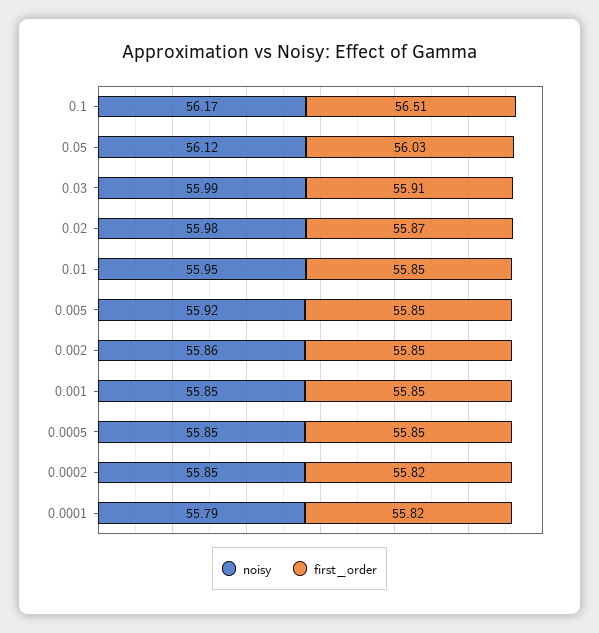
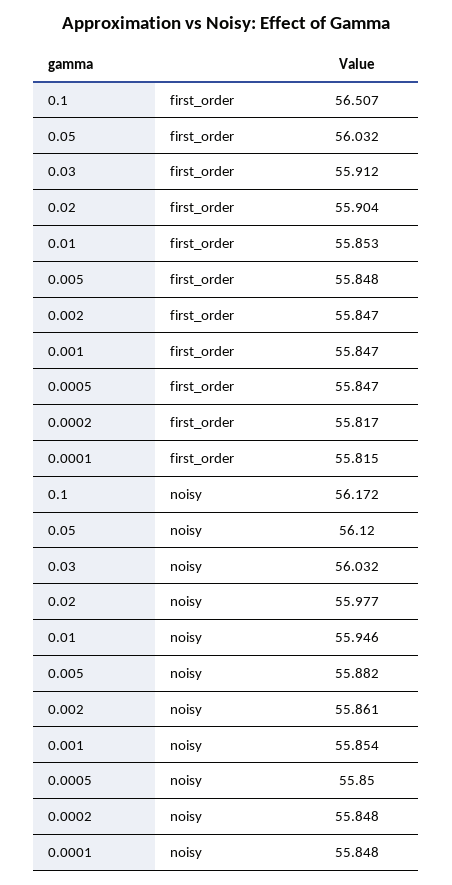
  {
    "noisy": {
      "0.1": 56.172,
      "0.05": 56.12,
-     "0.03": 55.99,
+     "0.03": 56.032,
      "0.02": 55.977,
      "0.01": 55.946,
-     "0.005": 55.92,
+     "0.005": 55.882,
      "0.002": 55.861,
      "0.001": 55.854,
      "0.0005": 55.85,
      "0.0002": 55.848,
-     "0.0001": 55.79
+     "0.0001": 55.848
    },
    "first_order": {
      "0.1": 56.507,
      "0.05": 56.032,
      "0.03": 55.912,
-     "0.02": 55.87,
+     "0.02": 55.904,
      "0.01": 55.853,
      "0.005": 55.848,
      "0.002": 55.847,
      "0.001": 55.847,
      "0.0005": 55.847,
      "0.0002": 55.817,
      "0.0001": 55.815
    }
  }

